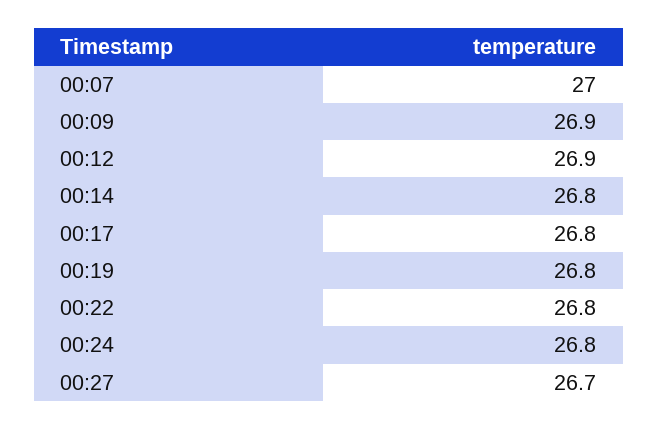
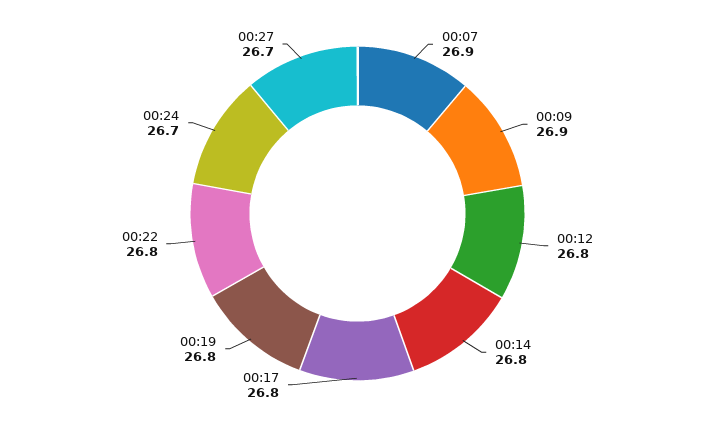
  {
-   "00:07": 27,
+   "00:07": 26.9,
    "00:09": 26.9,
-   "00:12": 26.9,
+   "00:12": 26.8,
    "00:14": 26.8,
    "00:17": 26.8,
    "00:19": 26.8,
    "00:22": 26.8,
-   "00:24": 26.8,
+   "00:24": 26.7,
    "00:27": 26.7
  }

